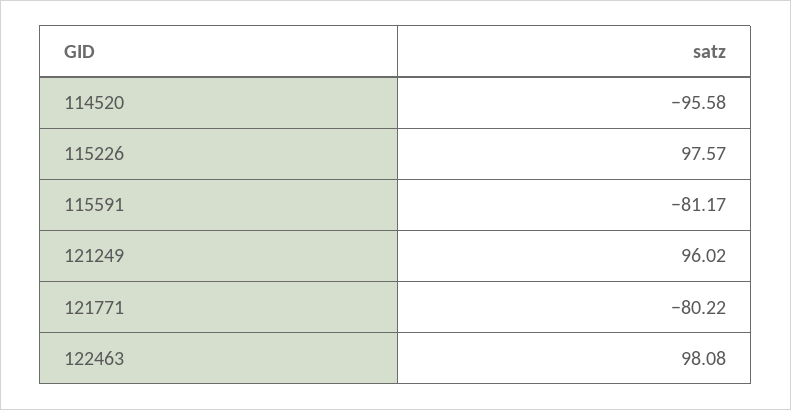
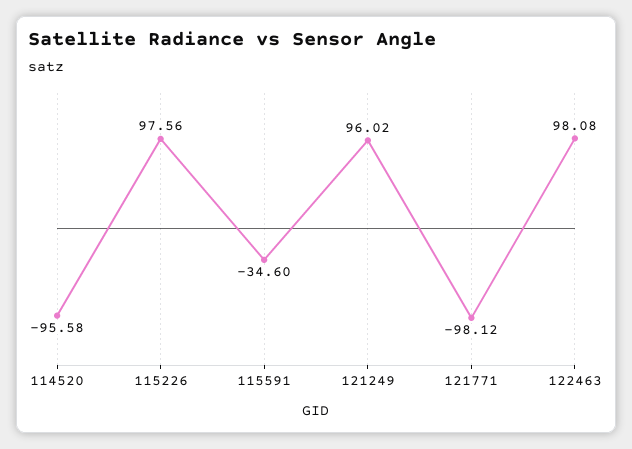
  {
    "114520": -95.58,
-   "115226": 97.57,
+   "115226": 97.56,
-   "115591": -81.17,
+   "115591": -34.6,
    "121249": 96.02,
-   "121771": -80.22,
+   "121771": -98.12,
    "122463": 98.08
  }

